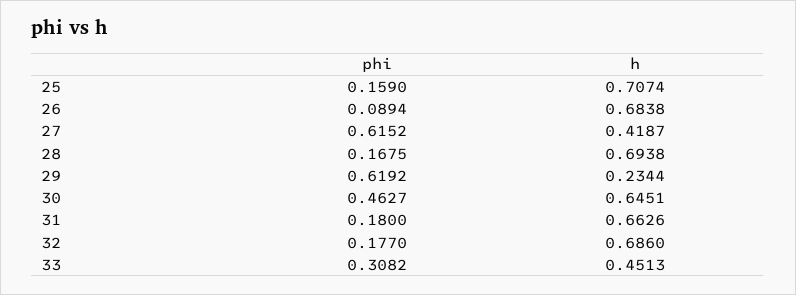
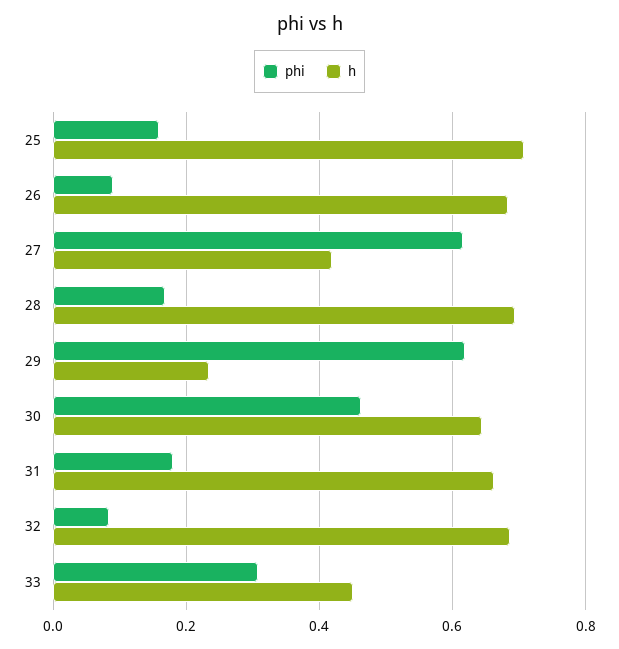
  {
    "phi": {
      "25": 0.159,
      "26": 0.0894,
      "27": 0.6152,
      "28": 0.1675,
      "29": 0.6192,
      "30": 0.4627,
      "31": 0.18,
-     "32": 0.177,
+     "32": 0.08,
      "33": 0.3082
    },
    "h": {
      "25": 0.7074,
      "26": 0.6838,
      "27": 0.4187,
      "28": 0.6938,
      "29": 0.2344,
      "30": 0.6451,
      "31": 0.6626,
      "32": 0.686,
      "33": 0.4513
    }
  }

